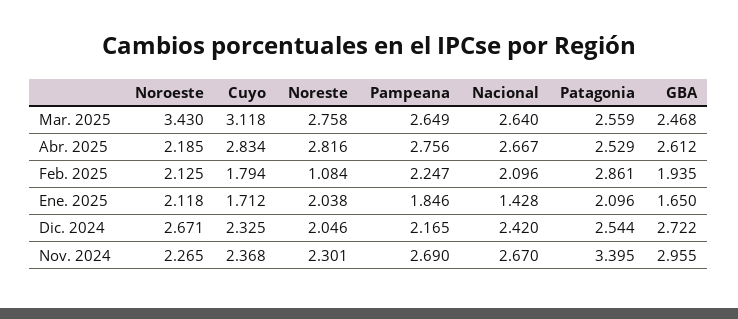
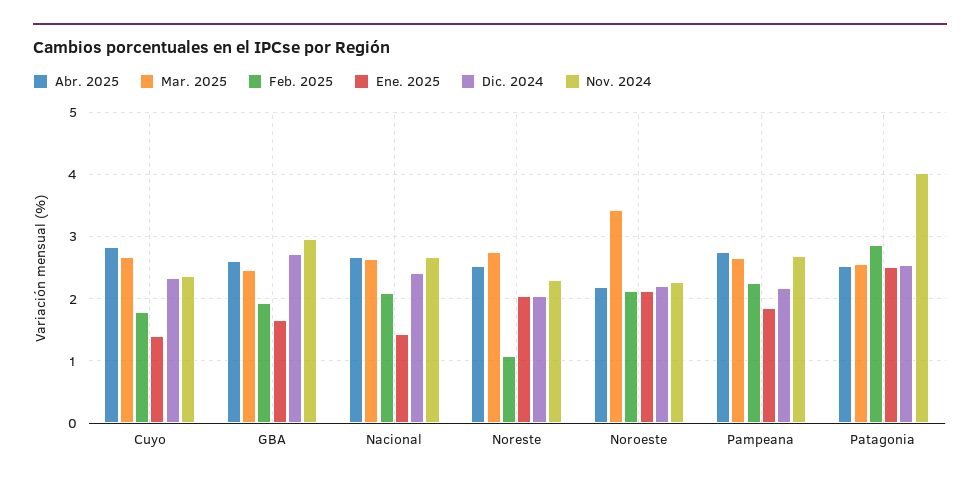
  {
    "Mar. 2025": {
      "Noroeste": 3.43,
-     "Cuyo": 3.118,
+     "Cuyo": 2.7,
      "Noreste": 2.758,
      "Pampeana": 2.649,
      "Nacional": 2.64,
      "Patagonia": 2.559,
      "GBA": 2.468
    },
    "Abr. 2025": {
      "Noroeste": 2.185,
      "Cuyo": 2.834,
-     "Noreste": 2.816,
+     "Noreste": 2.5,
      "Pampeana": 2.756,
      "Nacional": 2.667,
      "Patagonia": 2.529,
      "GBA": 2.612
    },
    "Feb. 2025": {
      "Noroeste": 2.125,
      "Cuyo": 1.794,
      "Noreste": 1.084,
      "Pampeana": 2.247,
      "Nacional": 2.096,
      "Patagonia": 2.861,
      "GBA": 1.935
    },
    "Ene. 2025": {
      "Noroeste": 2.118,
-     "Cuyo": 1.712,
+     "Cuyo": 1.4,
      "Noreste": 2.038,
      "Pampeana": 1.846,
      "Nacional": 1.428,
-     "Patagonia": 2.096,
+     "Patagonia": 2.5,
      "GBA": 1.65
    },
    "Dic. 2024": {
-     "Noroeste": 2.671,
+     "Noroeste": 2.2,
      "Cuyo": 2.325,
      "Noreste": 2.046,
      "Pampeana": 2.165,
      "Nacional": 2.42,
      "Patagonia": 2.544,
      "GBA": 2.722
    },
    "Nov. 2024": {
      "Noroeste": 2.265,
      "Cuyo": 2.368,
      "Noreste": 2.301,
      "Pampeana": 2.69,
      "Nacional": 2.67,
-     "Patagonia": 3.395,
+     "Patagonia": 4,
      "GBA": 2.955
    }
  }

